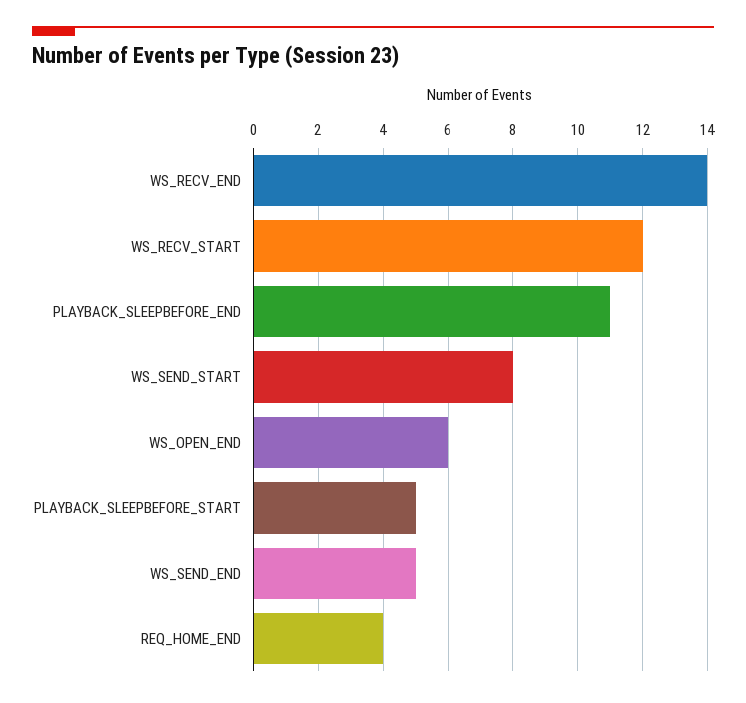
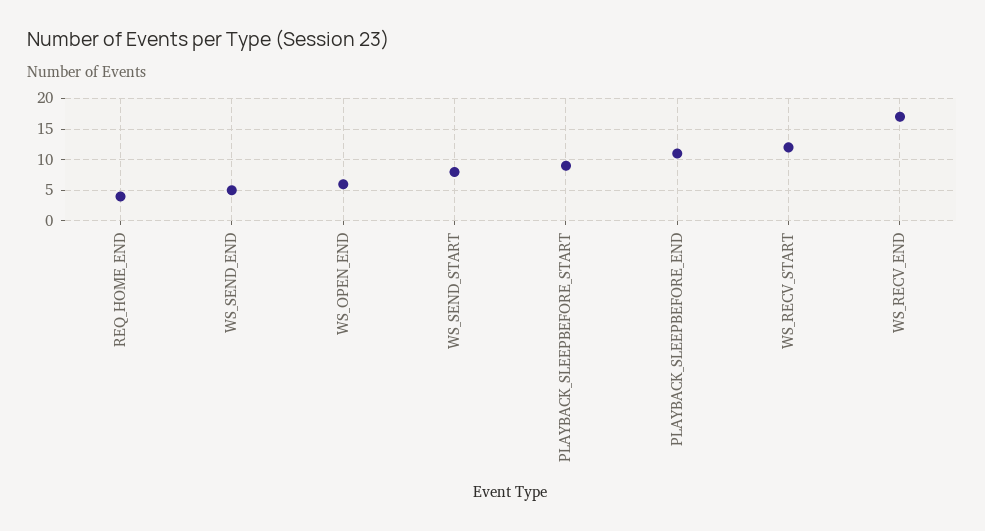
  {
-   "WS_RECV_END": 14,
+   "WS_RECV_END": 17,
    "WS_RECV_START": 12,
    "PLAYBACK_SLEEPBEFORE_END": 11,
    "WS_SEND_START": 8,
    "WS_OPEN_END": 6,
-   "PLAYBACK_SLEEPBEFORE_START": 5,
+   "PLAYBACK_SLEEPBEFORE_START": 9,
    "WS_SEND_END": 5,
    "REQ_HOME_END": 4
  }

